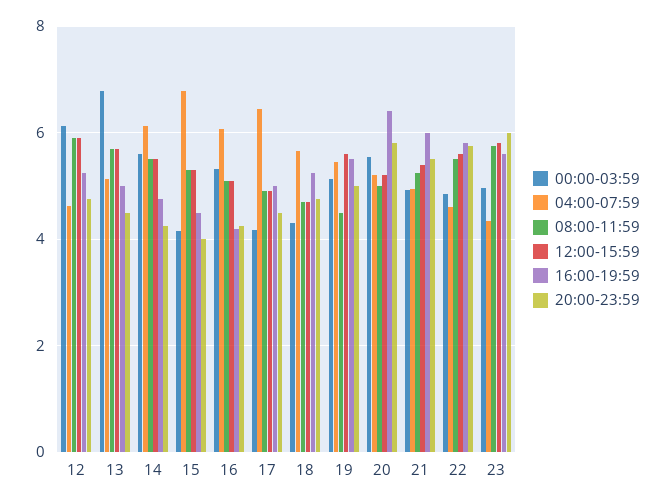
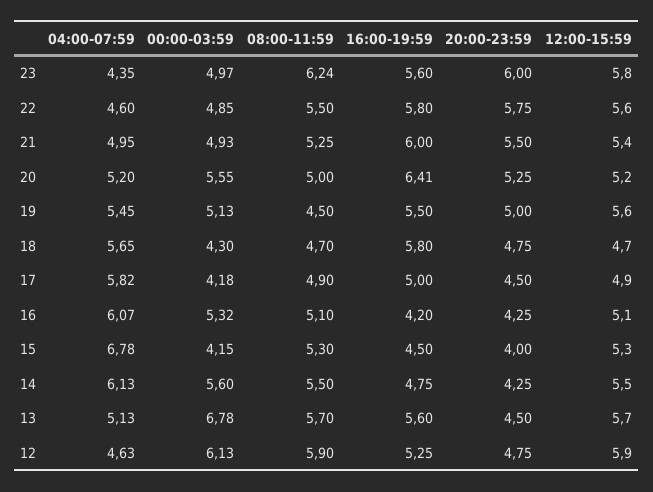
  {
    "00:00-03:59": {
      "12": 6.13,
      "13": 6.78,
      "14": 5.6,
      "15": 4.15,
      "16": 5.32,
      "17": 4.18,
      "18": 4.3,
      "19": 5.13,
      "20": 5.55,
      "21": 4.93,
      "22": 4.85,
      "23": 4.97
    },
    "04:00-07:59": {
      "12": 4.63,
      "13": 5.13,
      "14": 6.13,
      "15": 6.78,
      "16": 6.07,
-     "17": 6.4,
+     "17": 5.82,
      "18": 5.65,
      "19": 5.45,
      "20": 5.2,
      "21": 4.95,
      "22": 4.6,
      "23": 4.35
    },
    "08:00-11:59": {
      "12": 5.9,
      "13": 5.7,
      "14": 5.5,
      "15": 5.3,
      "16": 5.1,
      "17": 4.9,
      "18": 4.7,
      "19": 4.5,
      "20": 5,
      "21": 5.25,
      "22": 5.5,
-     "23": 5.8
+     "23": 6.24
    },
    "12:00-15:59": {
      "12": 5.9,
      "13": 5.7,
      "14": 5.5,
      "15": 5.3,
      "16": 5.1,
      "17": 4.9,
      "18": 4.7,
      "19": 5.6,
      "20": 5.2,
      "21": 5.4,
      "22": 5.6,
      "23": 5.8
    },
    "16:00-19:59": {
      "12": 5.25,
-     "13": 5,
+     "13": 5.6,
      "14": 4.75,
      "15": 4.5,
      "16": 4.2,
      "17": 5,
-     "18": 5.2,
+     "18": 5.8,
      "19": 5.5,
      "20": 6.41,
      "21": 6,
      "22": 5.8,
      "23": 5.6
    },
    "20:00-23:59": {
      "12": 4.75,
      "13": 4.5,
      "14": 4.25,
      "15": 4,
      "16": 4.25,
      "17": 4.5,
      "18": 4.75,
      "19": 5,
-     "20": 5.8,
+     "20": 5.25,
      "21": 5.5,
      "22": 5.75,
      "23": 6
    }
  }

